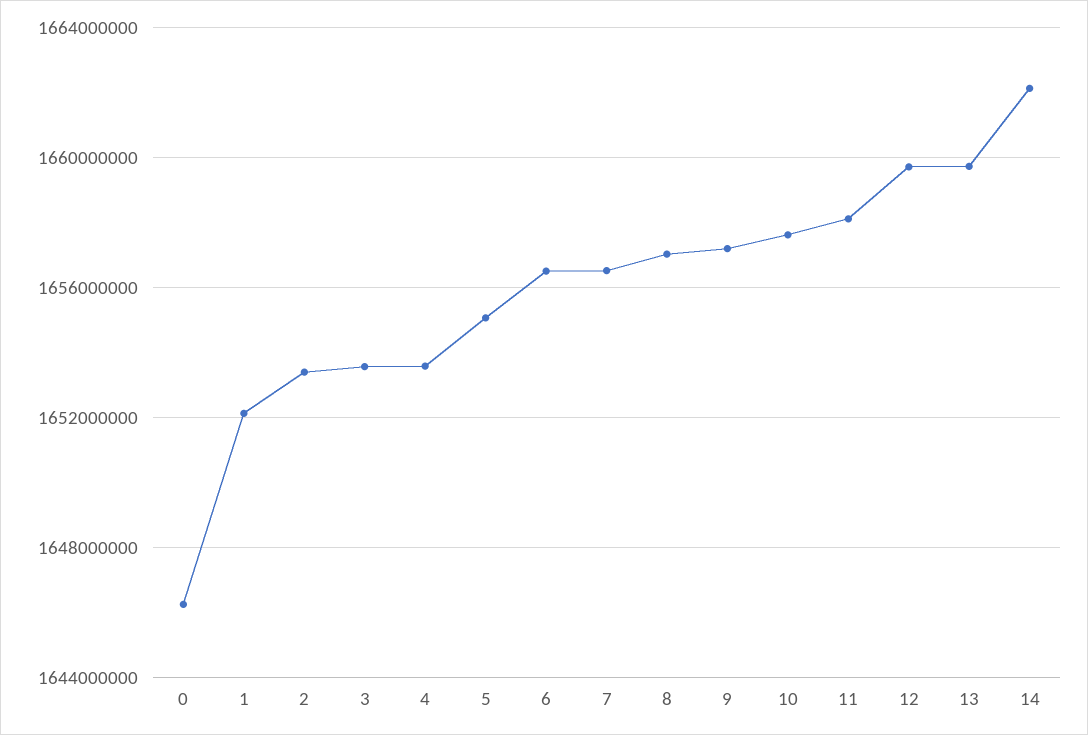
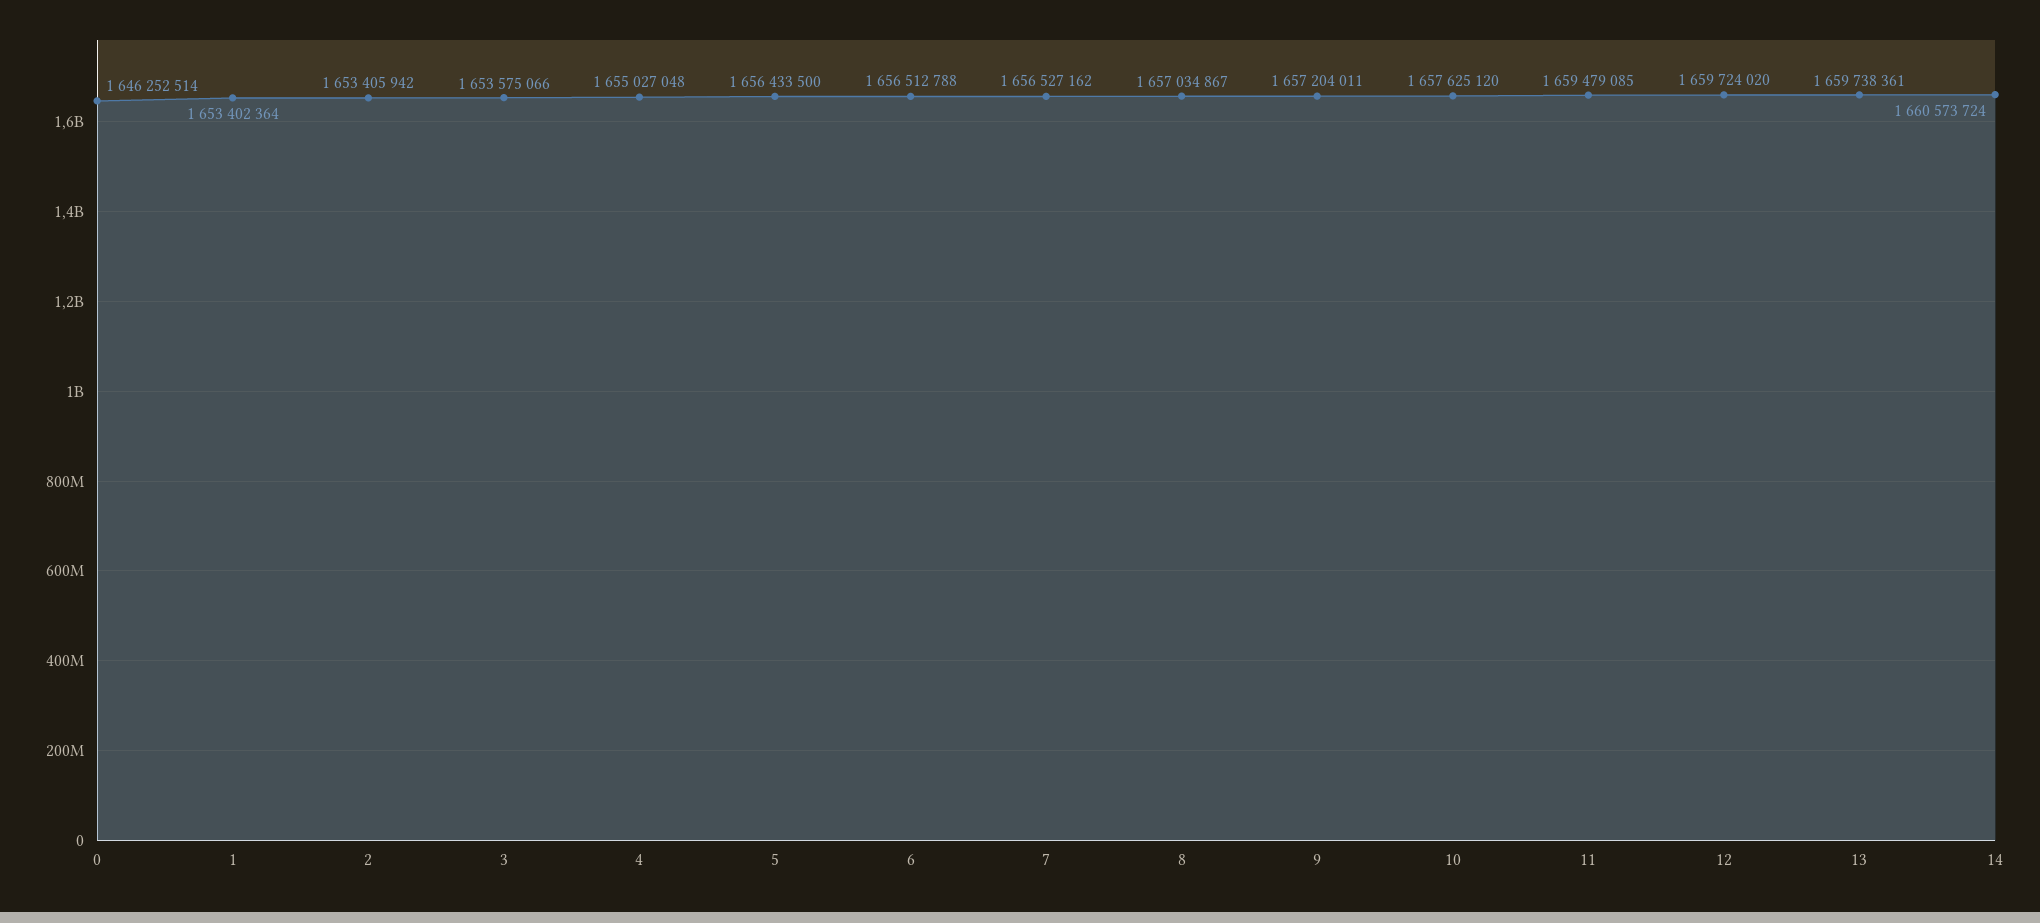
  {
    "0": 1646252514,
-   "1": 1652000000,
+   "1": 1653402364,
    "2": 1653405942,
    "3": 1653575066,
-   "4": 1653500000,
+   "4": 1655027048,
-   "5": 1655000000,
+   "5": 1656433500,
    "6": 1656512788,
    "7": 1656527162,
    "8": 1657034867,
    "9": 1657204011,
    "10": 1657625120,
-   "11": 1658000000,
+   "11": 1659479085,
    "12": 1659724020,
    "13": 1659738361,
-   "14": 1662000000
+   "14": 1660573724
  }

